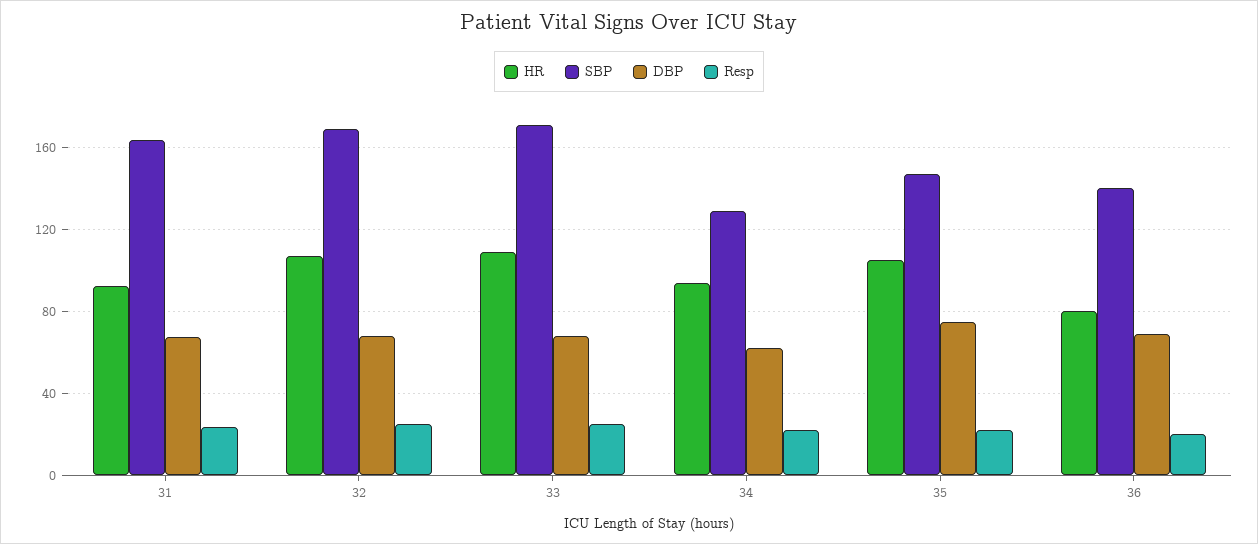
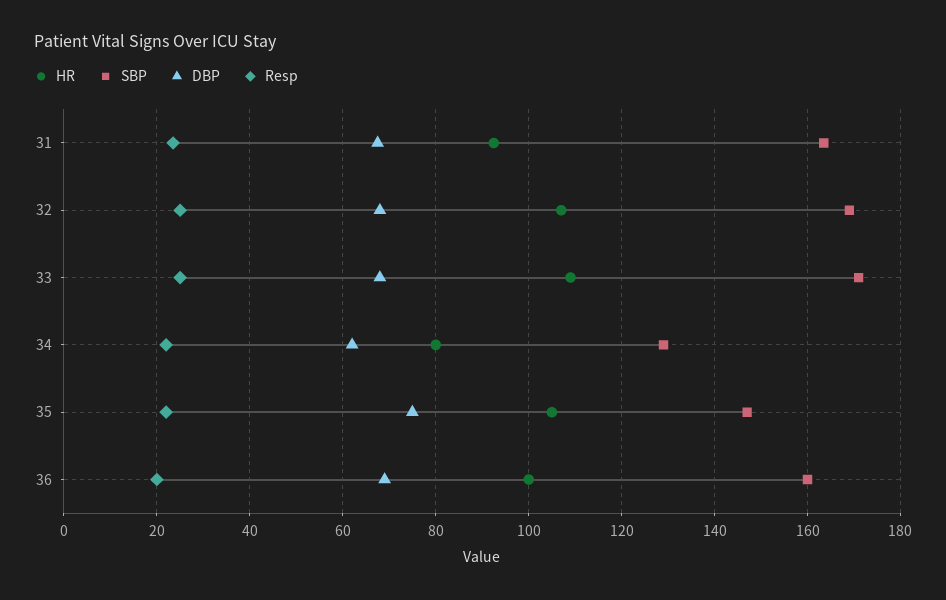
  {
    "HR": {
      "31": 92,
      "32": 108,
      "33": 110,
-     "34": 95,
+     "34": 80,
      "35": 106,
-     "36": 80
+     "36": 100
    },
    "SBP": {
      "31": 164,
      "32": 170,
      "33": 172,
      "34": 130,
      "35": 148,
-     "36": 140
+     "36": 160
    },
    "DBP": {
      "31": 68,
      "32": 68,
      "33": 68,
      "34": 62,
      "35": 76,
      "36": 70
    },
    "Resp": {
      "31": 24,
      "32": 26,
      "33": 26,
      "34": 22,
      "35": 22,
      "36": 20
    }
  }

